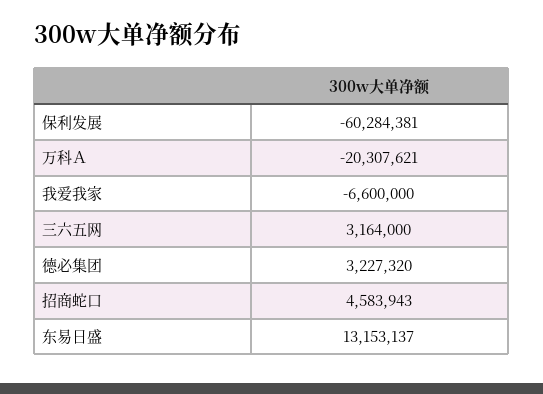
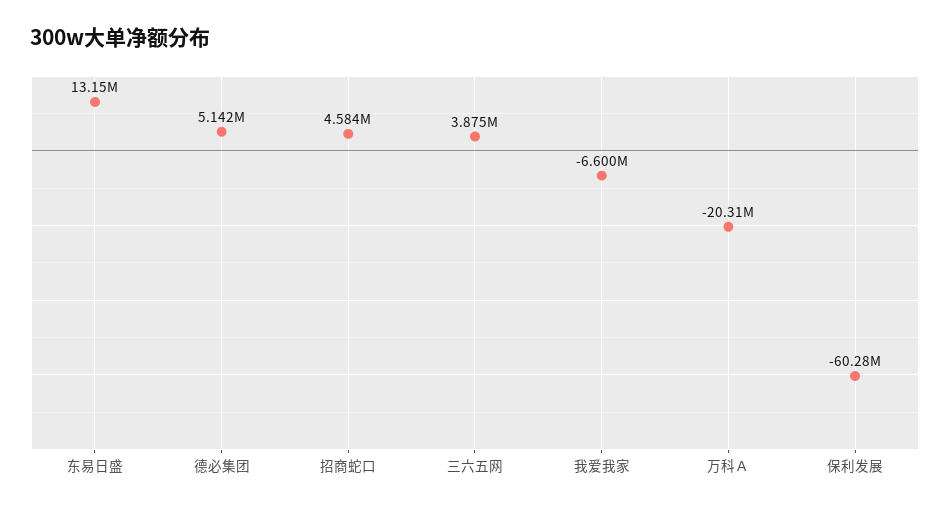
  {
    "保利发展": -60284381,
    "万科Ａ": -20307621,
    "我爱我家": -6600000,
-   "三六五网": 3164000,
+   "三六五网": 3875000,
-   "德必集团": 3227320,
+   "德必集团": 5142000,
    "招商蛇口": 4583943,
    "东易日盛": 13153137
  }

